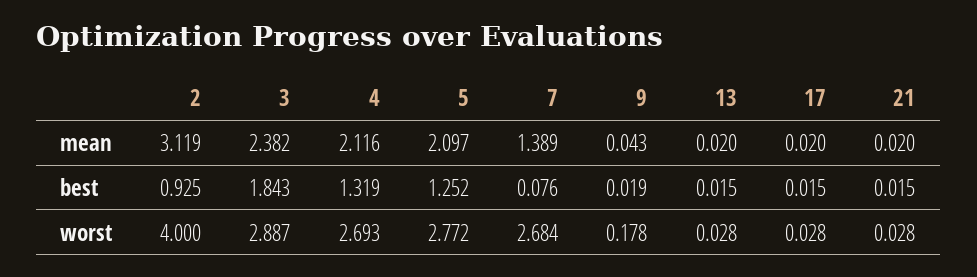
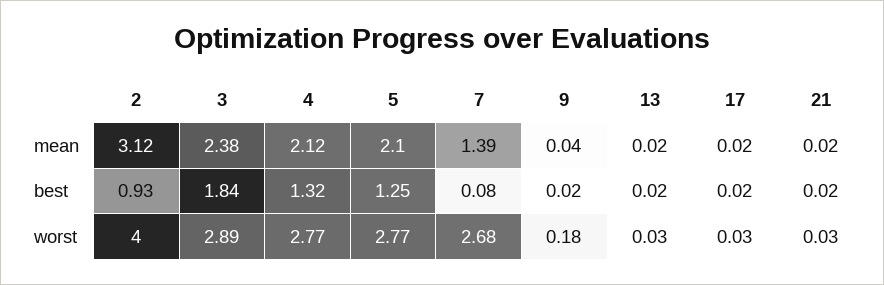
  {
    "2": {
      "mean": 3.119,
      "best": 0.925,
      "worst": 4
    },
    "3": {
      "mean": 2.382,
      "best": 1.843,
      "worst": 2.887
    },
    "4": {
      "mean": 2.116,
      "best": 1.319,
-     "worst": 2.693
+     "worst": 2.77
    },
    "5": {
      "mean": 2.097,
      "best": 1.252,
      "worst": 2.772
    },
    "7": {
      "mean": 1.389,
      "best": 0.076,
      "worst": 2.684
    },
    "9": {
      "mean": 0.043,
      "best": 0.019,
      "worst": 0.178
    },
    "13": {
      "mean": 0.02,
      "best": 0.015,
      "worst": 0.028
    },
    "17": {
      "mean": 0.02,
      "best": 0.015,
      "worst": 0.028
    },
    "21": {
      "mean": 0.02,
      "best": 0.015,
      "worst": 0.028
    }
  }

